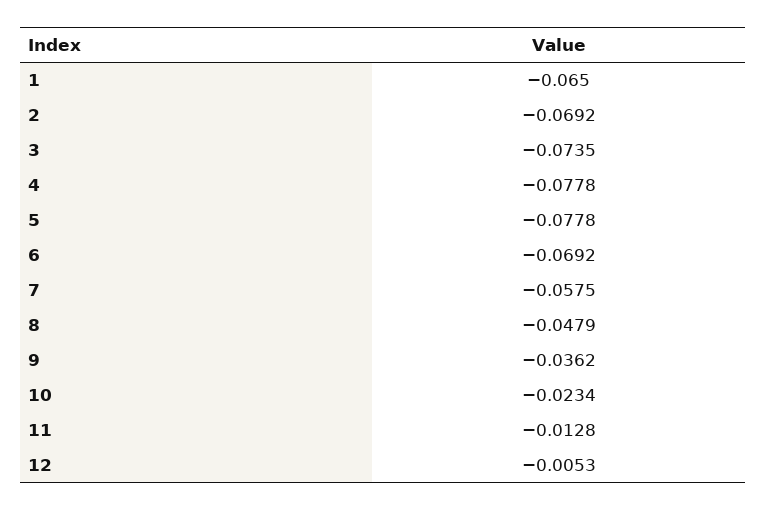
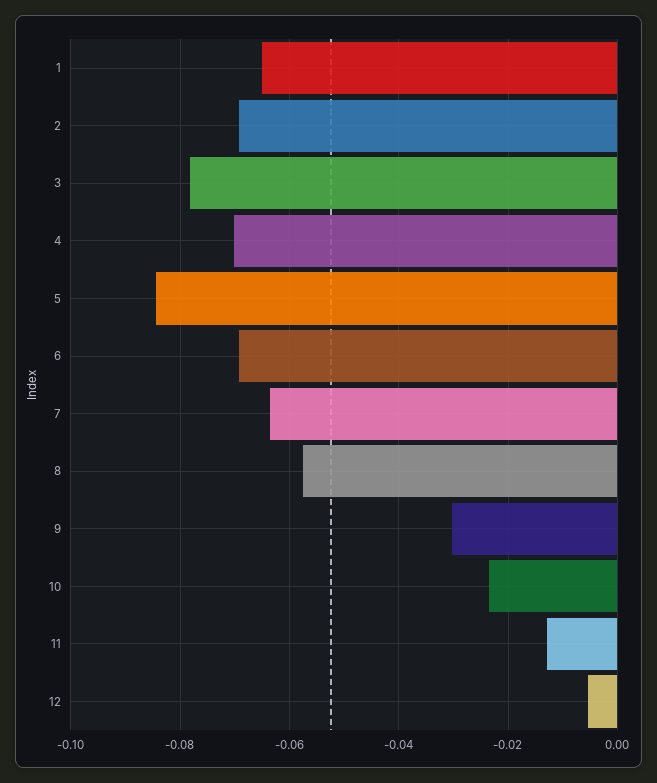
  {
    "1": -0.065,
    "2": -0.0692,
-   "3": -0.0735,
+   "3": -0.078,
-   "4": -0.0778,
+   "4": -0.07,
-   "5": -0.0778,
+   "5": -0.084,
    "6": -0.0692,
-   "7": -0.0575,
+   "7": -0.064,
-   "8": -0.0479,
+   "8": -0.058,
-   "9": -0.0362,
+   "9": -0.03,
    "10": -0.0234,
    "11": -0.0128,
    "12": -0.0053
  }

